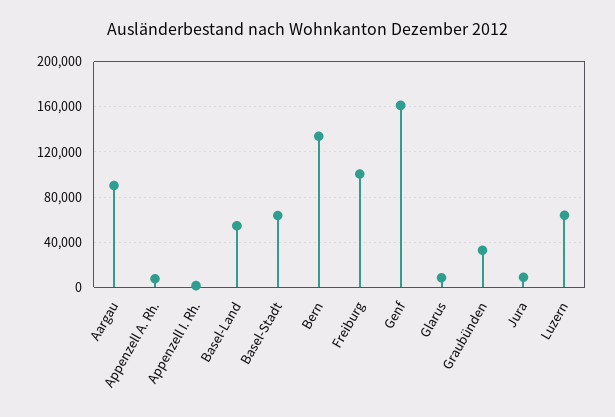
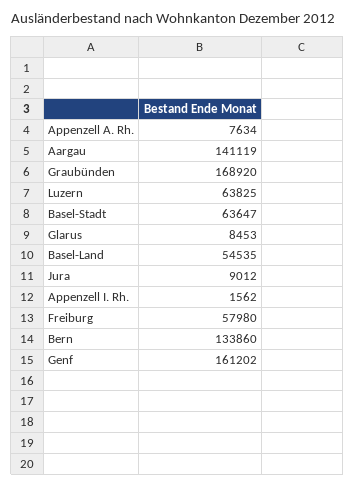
  {
-   "Aargau": 90000,
+   "Aargau": 141119,
    "Appenzell A. Rh.": 7634,
    "Appenzell I. Rh.": 1562,
    "Basel-Land": 54535,
    "Basel-Stadt": 63647,
    "Bern": 133860,
-   "Freiburg": 100000,
+   "Freiburg": 57980,
    "Genf": 161202,
    "Glarus": 8453,
-   "Graubünden": 30000,
+   "Graubünden": 168920,
    "Jura": 9012,
    "Luzern": 63825
  }

